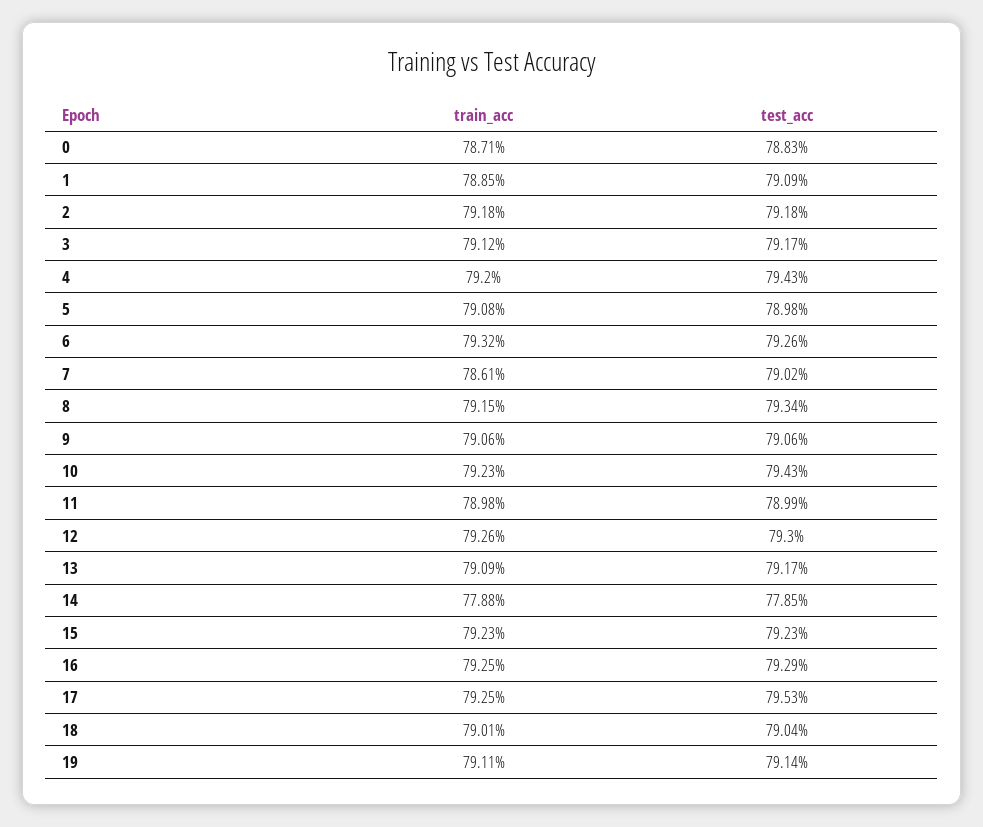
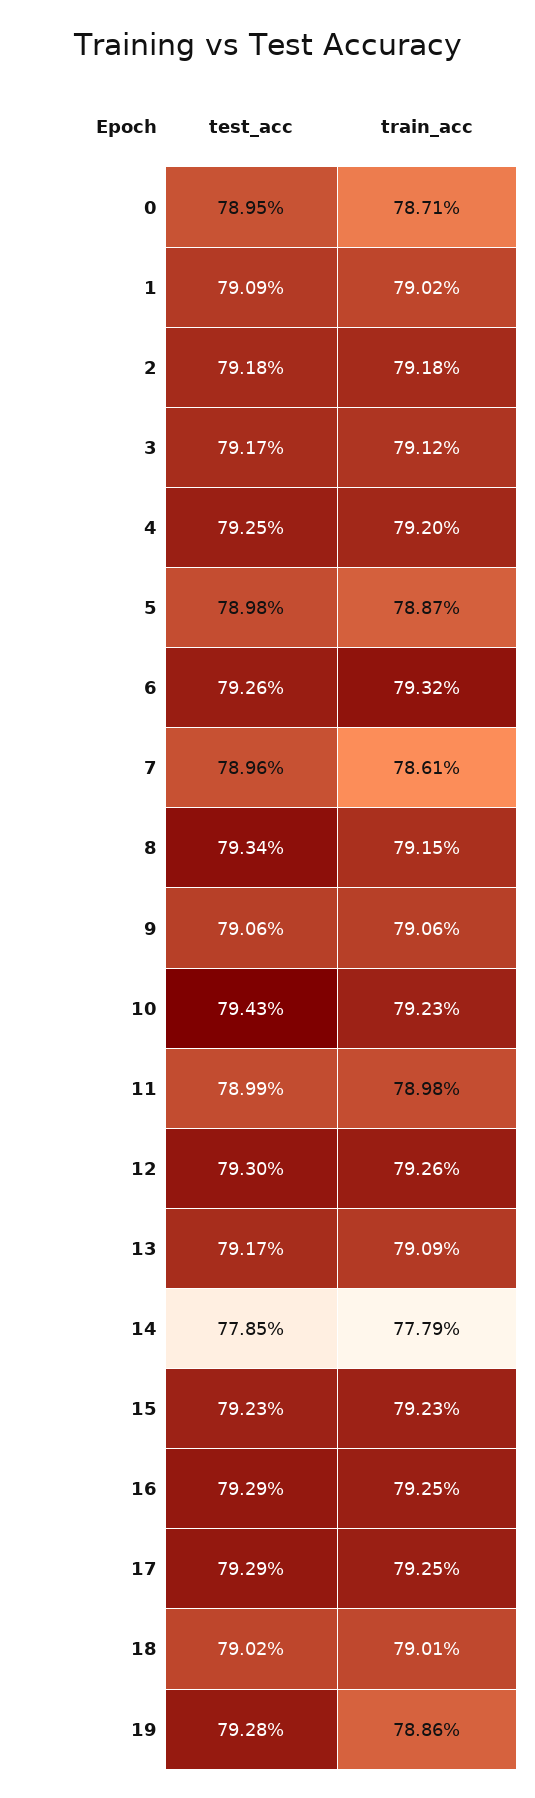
  {
    "train_acc": {
      "0": 78.71,
-     "1": 78.85,
+     "1": 79.02,
      "2": 79.18,
      "3": 79.12,
      "4": 79.2,
-     "5": 79.08,
+     "5": 78.87,
      "6": 79.32,
      "7": 78.61,
      "8": 79.15,
      "9": 79.06,
      "10": 79.23,
      "11": 78.98,
      "12": 79.26,
      "13": 79.09,
-     "14": 77.88,
+     "14": 77.79,
      "15": 79.23,
      "16": 79.25,
      "17": 79.25,
      "18": 79.01,
-     "19": 79.11
+     "19": 78.86
    },
    "test_acc": {
-     "0": 78.83,
+     "0": 78.95,
      "1": 79.09,
      "2": 79.18,
      "3": 79.17,
-     "4": 79.43,
+     "4": 79.25,
      "5": 78.98,
      "6": 79.26,
-     "7": 79.02,
+     "7": 78.96,
      "8": 79.34,
      "9": 79.06,
      "10": 79.43,
      "11": 78.99,
      "12": 79.3,
      "13": 79.17,
      "14": 77.85,
      "15": 79.23,
      "16": 79.29,
-     "17": 79.53,
+     "17": 79.29,
-     "18": 79.04,
+     "18": 79.02,
-     "19": 79.14
+     "19": 79.28
    }
  }

